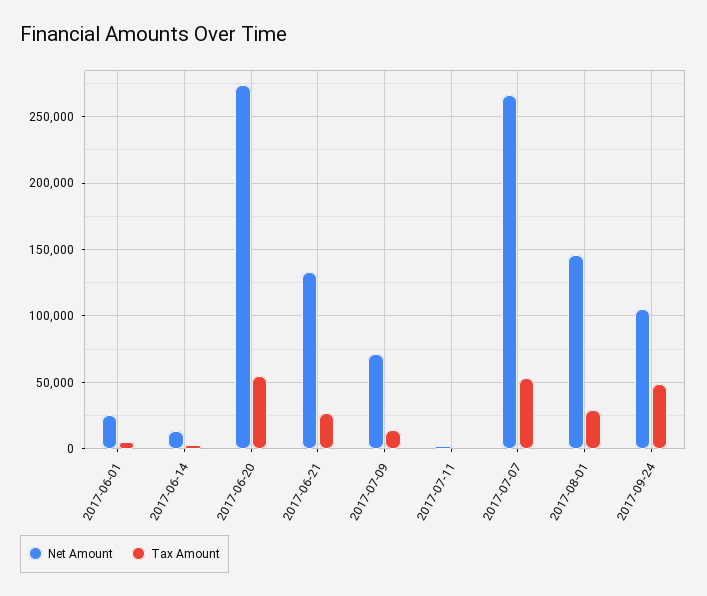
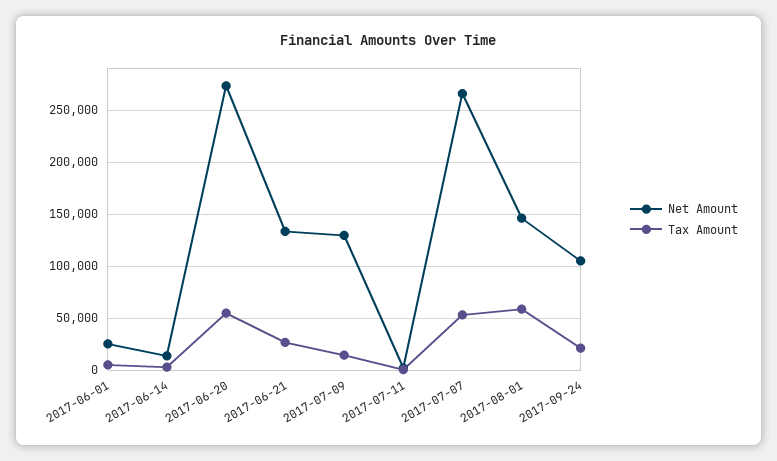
  {
    "Net Amount": {
      "2017-06-01": 25000,
      "2017-06-14": 15000,
      "2017-06-20": 275000,
      "2017-06-21": 135000,
-     "2017-07-09": 70000,
+     "2017-07-09": 130000,
      "2017-07-11": 0,
      "2017-07-07": 265000,
      "2017-08-01": 145000,
      "2017-09-24": 105000
    },
    "Tax Amount": {
      "2017-06-01": 5000,
      "2017-06-14": 5000,
      "2017-06-20": 55000,
      "2017-06-21": 25000,
      "2017-07-09": 15000,
      "2017-07-11": 0,
      "2017-07-07": 55000,
-     "2017-08-01": 30000,
+     "2017-08-01": 60000,
-     "2017-09-24": 50000
+     "2017-09-24": 20000
    }
  }

